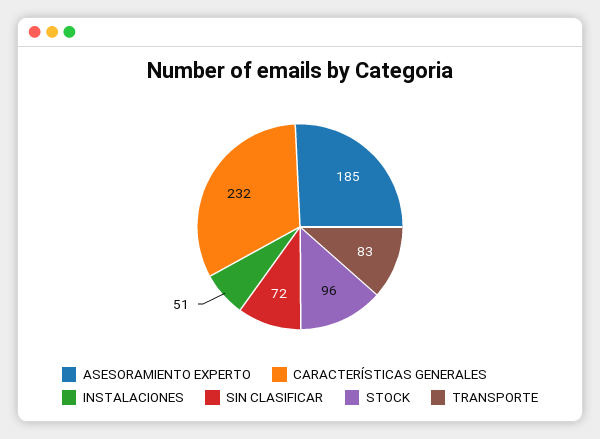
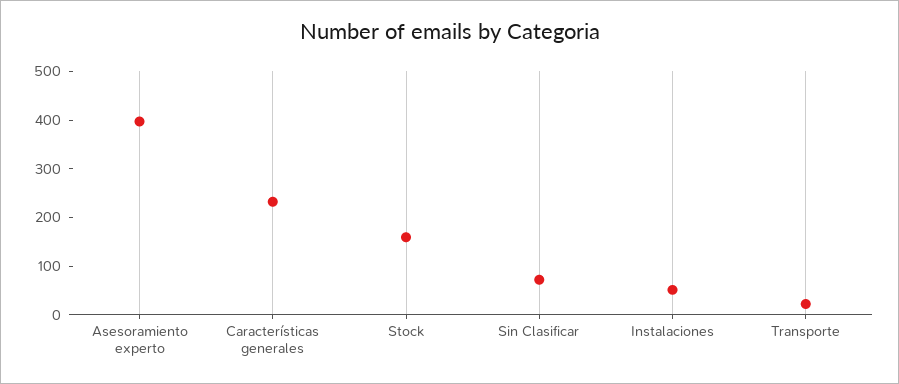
  {
-   "ASESORAMIENTO EXPERTO": 185,
+   "ASESORAMIENTO EXPERTO": 400,
    "CARACTERÍSTICAS GENERALES": 232,
    "INSTALACIONES": 51,
    "SIN CLASIFICAR": 72,
-   "STOCK": 96,
+   "STOCK": 160,
-   "TRANSPORTE": 83
+   "TRANSPORTE": 20
  }

